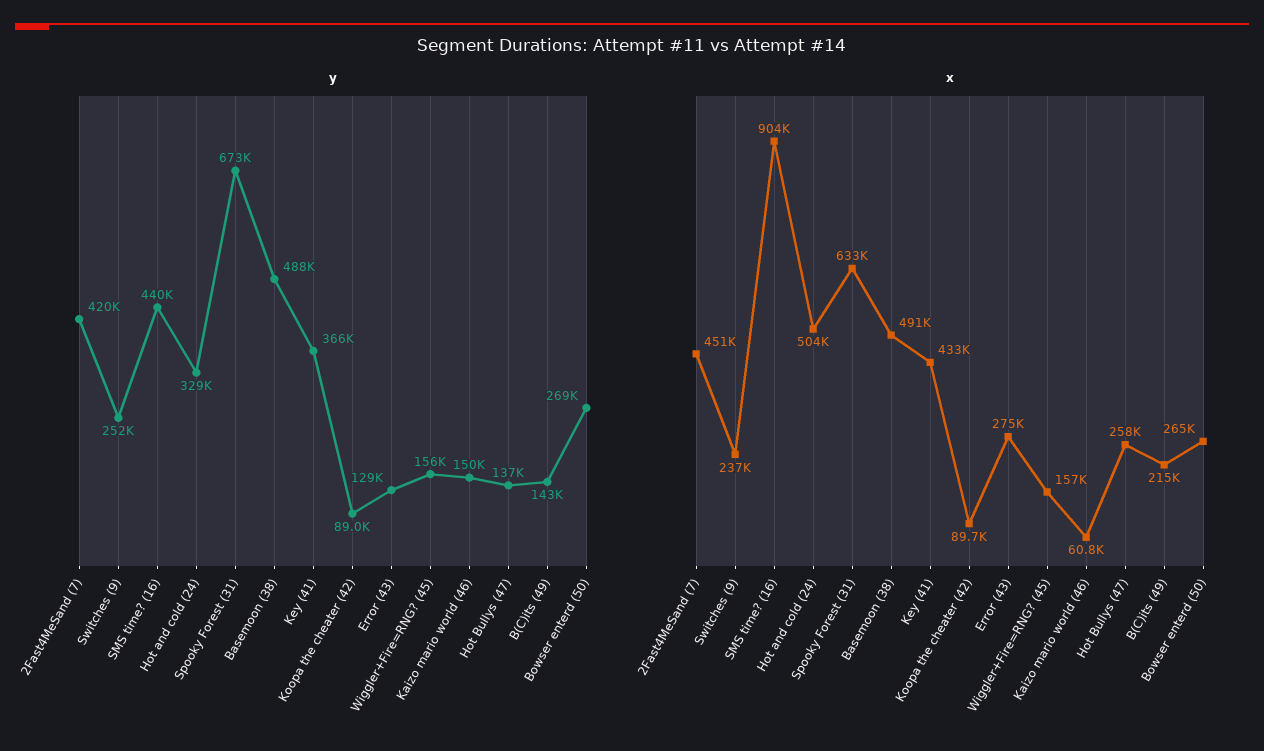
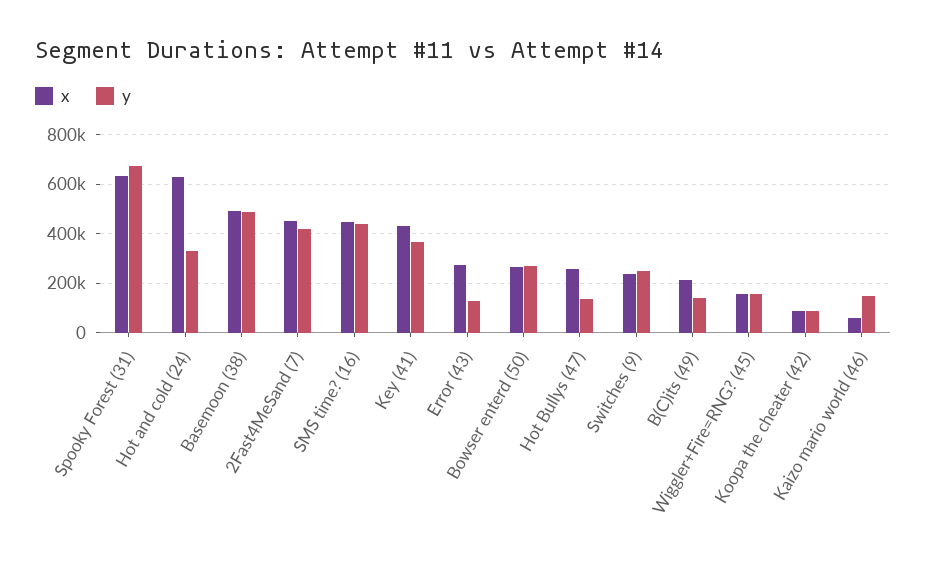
  {
    "y": {
      "2Fast4MeSand (7)": 420000,
      "Switches (9)": 252000,
      "SMS time? (16)": 440000,
      "Hot and cold (24)": 329000,
      "Spooky Forest (31)": 673000,
      "Basemoon (38)": 488000,
      "Key (41)": 366000,
      "Koopa the cheater (42)": 89000,
      "Error (43)": 129000,
      "Wiggler+Fire=RNG? (45)": 156000,
      "Kaizo mario world (46)": 150000,
      "Hot Bullys (47)": 137000,
      "B(C)its (49)": 143000,
      "Bowser enterd (50)": 269000
    },
    "x": {
      "2Fast4MeSand (7)": 451000,
      "Switches (9)": 237000,
-     "SMS time? (16)": 904000,
+     "SMS time? (16)": 450000,
-     "Hot and cold (24)": 504000,
+     "Hot and cold (24)": 625000,
      "Spooky Forest (31)": 633000,
      "Basemoon (38)": 491000,
      "Key (41)": 433000,
      "Koopa the cheater (42)": 89700,
      "Error (43)": 275000,
      "Wiggler+Fire=RNG? (45)": 157000,
      "Kaizo mario world (46)": 60800,
      "Hot Bullys (47)": 258000,
      "B(C)its (49)": 215000,
      "Bowser enterd (50)": 265000
    }
  }

